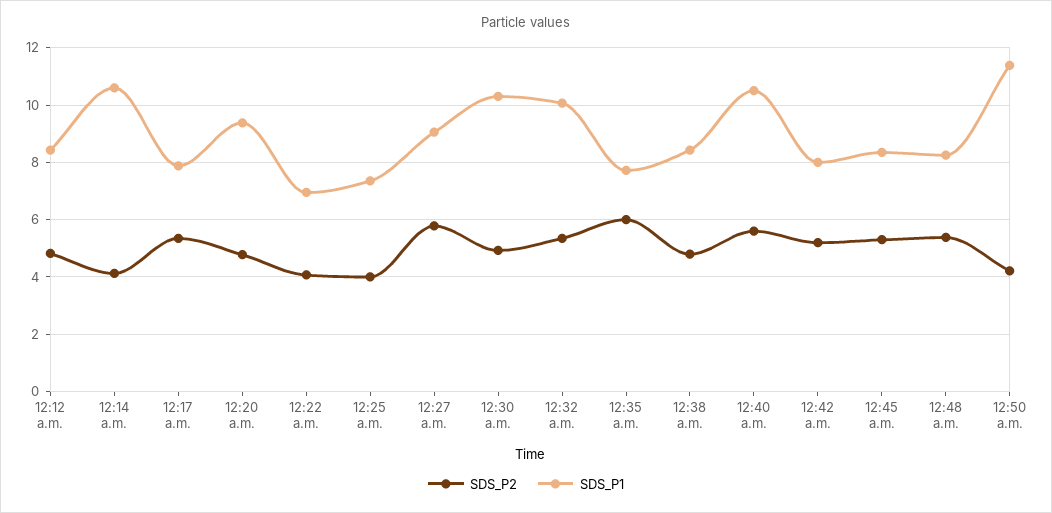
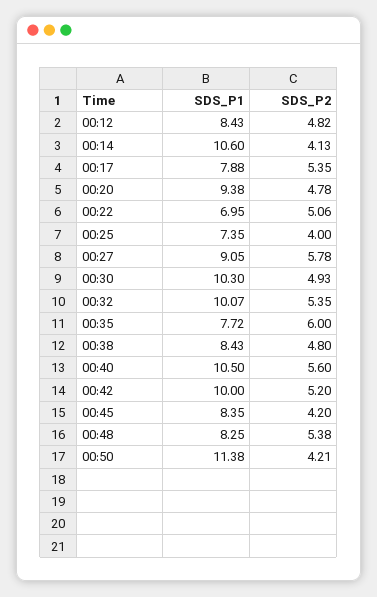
  {
    "SDS_P2": {
      "12:12 a.m.": 4.82,
      "12:14 a.m.": 4.13,
      "12:17 a.m.": 5.35,
      "12:20 a.m.": 4.78,
-     "12:22 a.m.": 4,
+     "12:22 a.m.": 5.06,
      "12:25 a.m.": 4,
      "12:27 a.m.": 5.78,
      "12:30 a.m.": 4.93,
      "12:32 a.m.": 5.35,
      "12:35 a.m.": 6,
      "12:38 a.m.": 4.8,
      "12:40 a.m.": 5.6,
      "12:42 a.m.": 5.2,
-     "12:45 a.m.": 5.25,
+     "12:45 a.m.": 4.2,
      "12:48 a.m.": 5.38,
      "12:50 a.m.": 4.21
    },
    "SDS_P1": {
      "12:12 a.m.": 8.43,
      "12:14 a.m.": 10.6,
      "12:17 a.m.": 7.88,
      "12:20 a.m.": 9.38,
      "12:22 a.m.": 6.95,
      "12:25 a.m.": 7.35,
      "12:27 a.m.": 9.05,
      "12:30 a.m.": 10.3,
      "12:32 a.m.": 10.07,
      "12:35 a.m.": 7.72,
      "12:38 a.m.": 8.43,
      "12:40 a.m.": 10.5,
-     "12:42 a.m.": 8,
+     "12:42 a.m.": 10,
      "12:45 a.m.": 8.35,
      "12:48 a.m.": 8.25,
      "12:50 a.m.": 11.38
    }
  }

